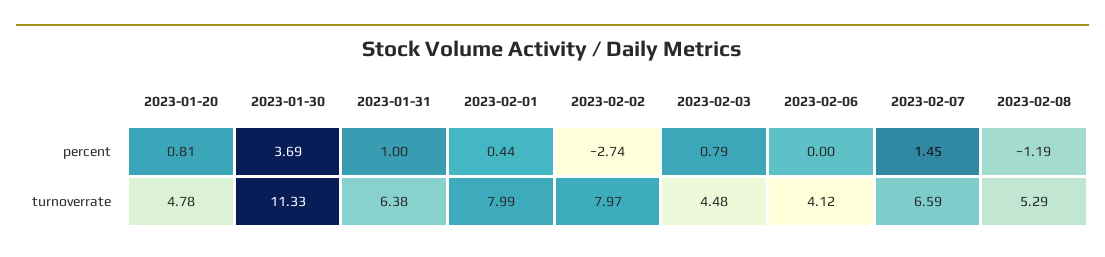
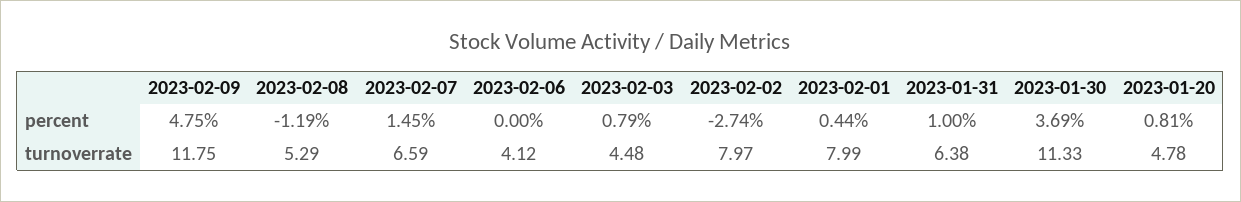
  {
    "2023-01-20": {
      "percent": 0.81,
      "turnoverrate": 4.78
    },
    "2023-01-30": {
      "percent": 3.69,
      "turnoverrate": 11.33
    },
    "2023-01-31": {
      "percent": 1,
      "turnoverrate": 6.38
    },
    "2023-02-01": {
      "percent": 0.44,
      "turnoverrate": 7.99
    },
    "2023-02-02": {
      "percent": -2.74,
      "turnoverrate": 7.97
    },
    "2023-02-03": {
      "percent": 0.79,
      "turnoverrate": 4.48
    },
    "2023-02-06": {
      "percent": 0,
      "turnoverrate": 4.12
    },
    "2023-02-07": {
      "percent": 1.45,
      "turnoverrate": 6.59
    },
    "2023-02-08": {
      "percent": -1.19,
      "turnoverrate": 5.29
-   }
+   },
+   "2023-02-09": {
+     "percent": 4.75,
+     "turnoverrate": 11.75
+   }
  }

